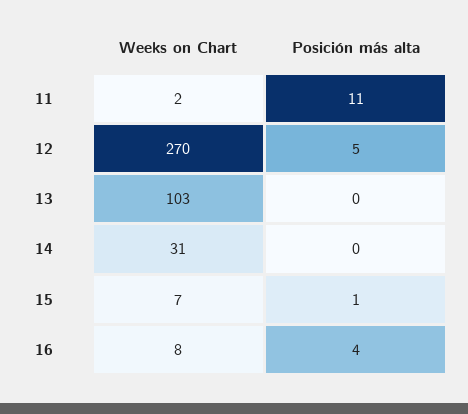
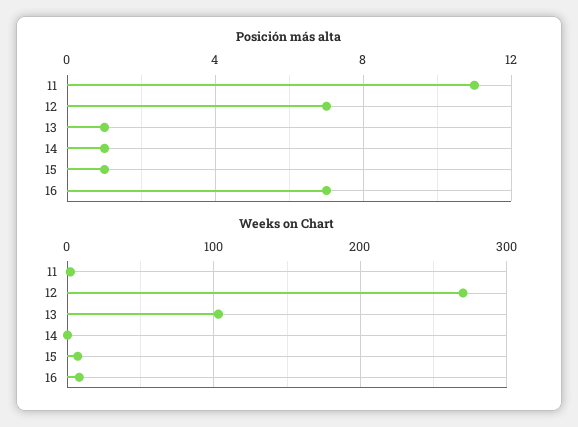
  {
    "Weeks on Chart": {
      "11": 2,
      "12": 270,
      "13": 103,
-     "14": 31,
+     "14": 0,
      "15": 7,
      "16": 8
    },
    "Posición más alta": {
      "11": 11,
-     "12": 5,
+     "12": 7,
-     "13": 0,
+     "13": 1,
-     "14": 0,
+     "14": 1,
      "15": 1,
-     "16": 4
+     "16": 7
    }
  }

